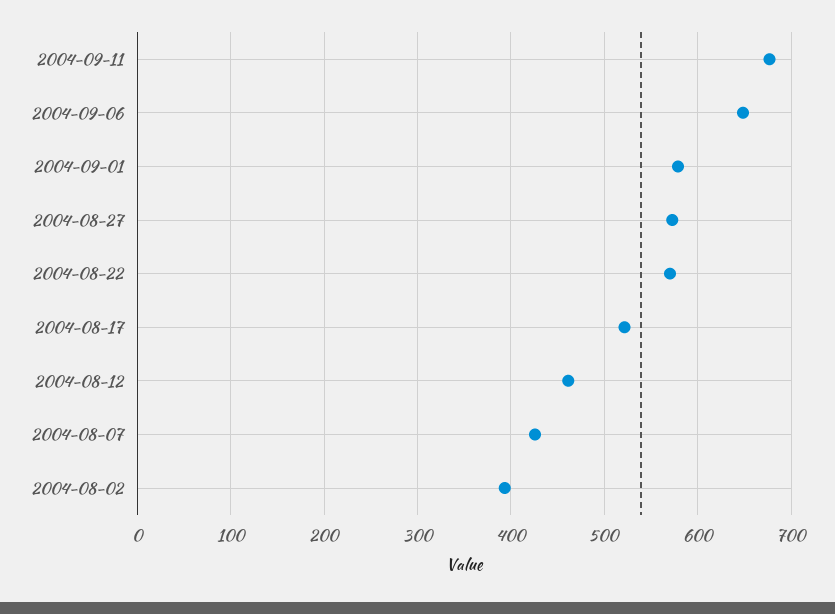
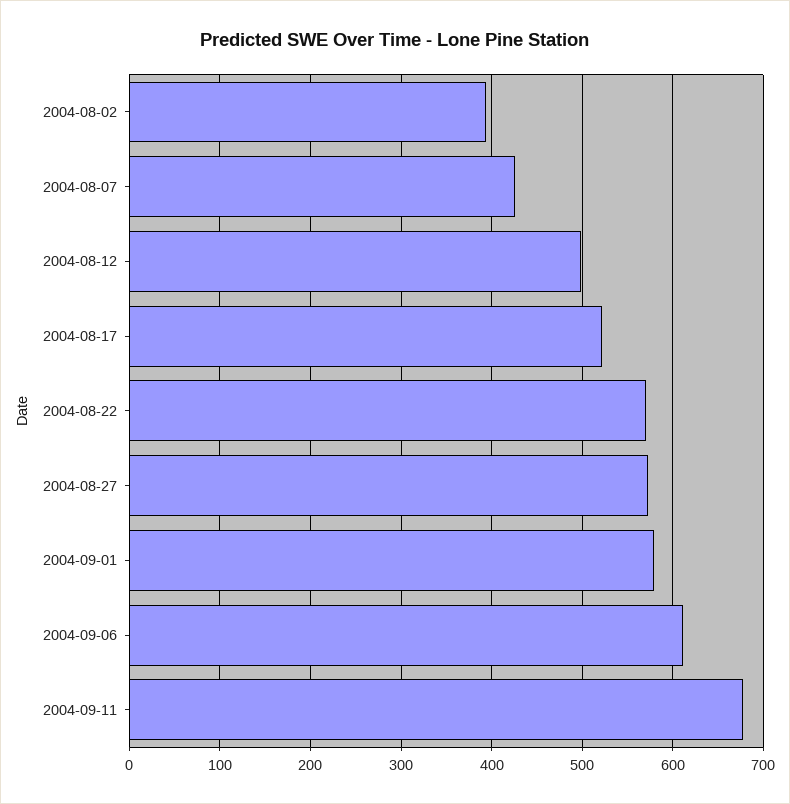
  {
    "2004-09-11": 680,
-   "2004-09-06": 650,
+   "2004-09-06": 610,
    "2004-09-01": 580,
    "2004-08-27": 570,
    "2004-08-22": 570,
    "2004-08-17": 520,
-   "2004-08-12": 460,
+   "2004-08-12": 500,
    "2004-08-07": 430,
    "2004-08-02": 390
  }

